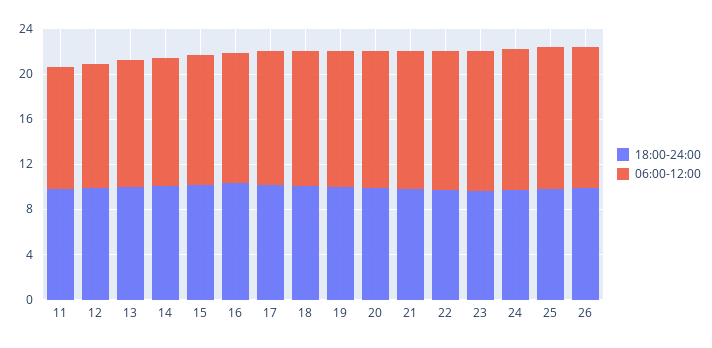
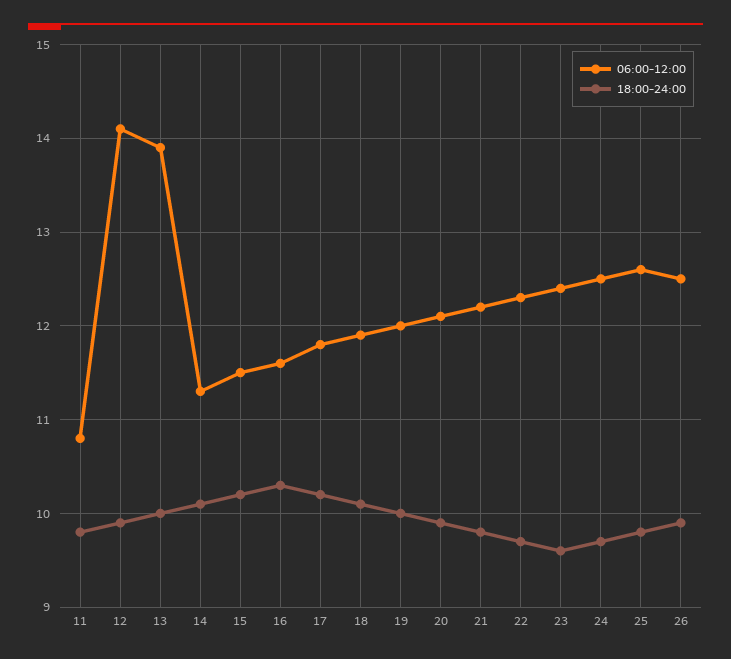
  {
    "18:00-24:00": {
      "11": 9.8,
      "12": 9.9,
      "13": 10,
      "14": 10.1,
      "15": 10.2,
      "16": 10.3,
      "17": 10.2,
      "18": 10.1,
      "19": 10,
      "20": 9.9,
      "21": 9.8,
      "22": 9.7,
      "23": 9.6,
      "24": 9.7,
      "25": 9.8,
      "26": 9.9
    },
    "06:00-12:00": {
      "11": 10.8,
-     "12": 11,
+     "12": 14.1,
-     "13": 11,
+     "13": 13.9,
      "14": 11.3,
      "15": 11.5,
      "16": 11.6,
      "17": 11.8,
      "18": 11.9,
      "19": 12,
      "20": 12.1,
      "21": 12.2,
      "22": 12.3,
      "23": 12.4,
      "24": 12.5,
      "25": 12.6,
      "26": 12.5
    }
  }

